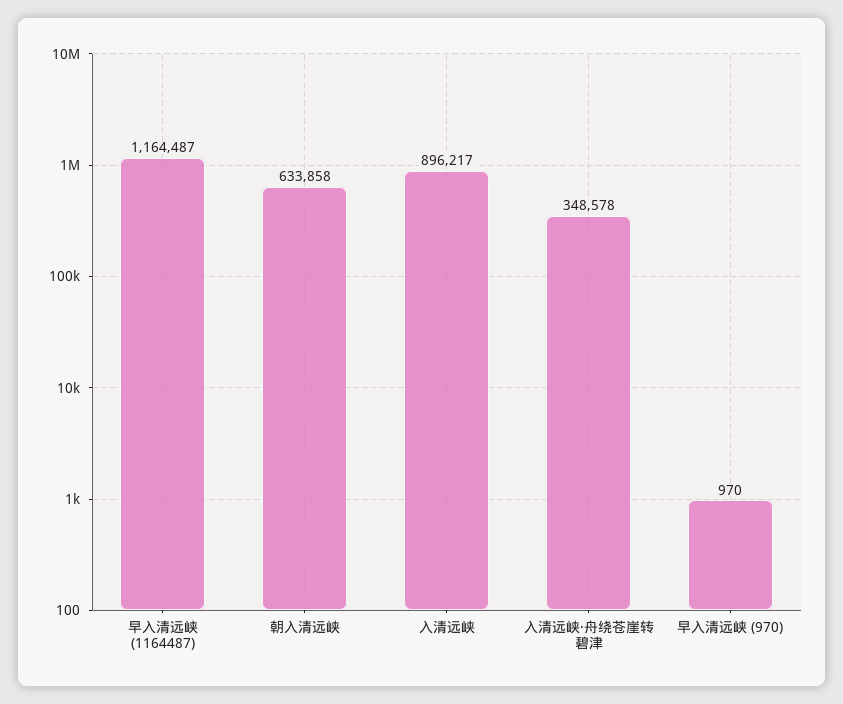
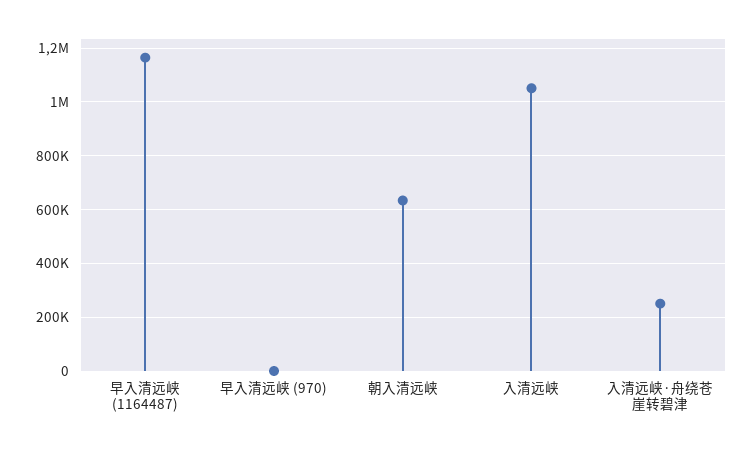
  {
    "早入清远峡 (1164487)": 1164487,
    "朝入清远峡": 633858,
-   "入清远峡": 896217,
+   "入清远峡": 1050000,
-   "入清远峡·舟绕苍崖转碧津": 348578,
+   "入清远峡·舟绕苍崖转碧津": 250000,
    "早入清远峡 (970)": 970
  }

